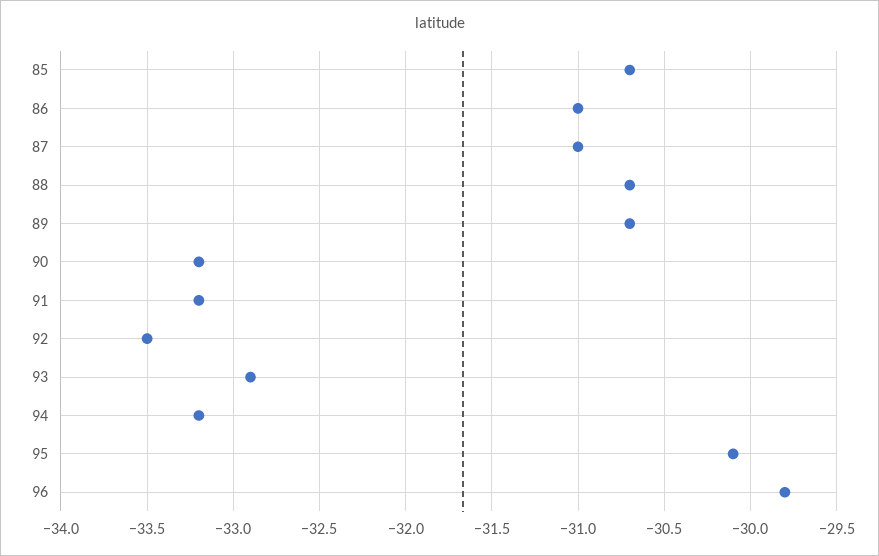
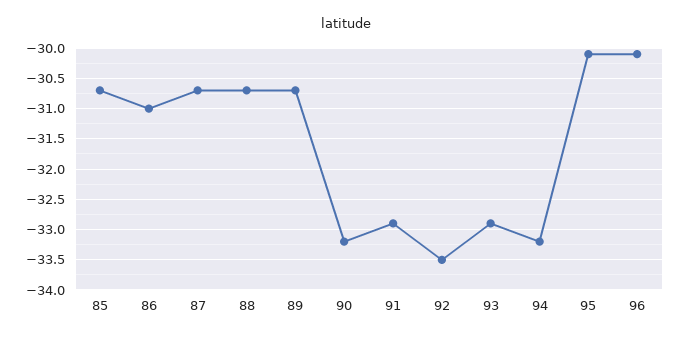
  {
    "85": -30.7,
    "86": -31,
-   "87": -31,
+   "87": -30.7,
    "88": -30.7,
    "89": -30.7,
    "90": -33.2,
-   "91": -33.2,
+   "91": -32.9,
    "92": -33.5,
    "93": -32.9,
    "94": -33.2,
    "95": -30.1,
-   "96": -29.8
+   "96": -30.1
  }

